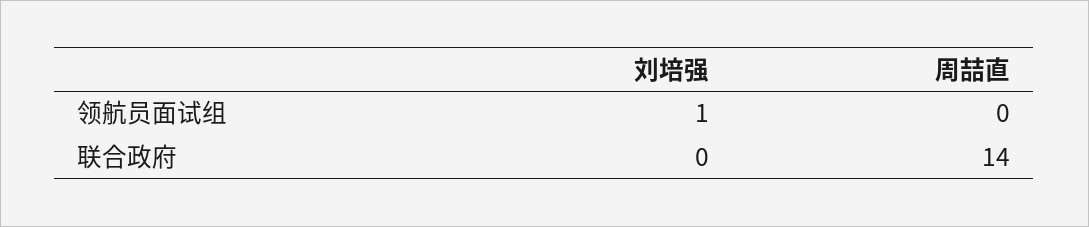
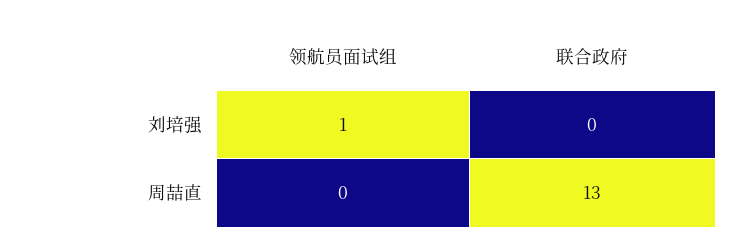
  {
    "刘培强": {
      "领航员面试组": 1,
      "联合政府": 0
    },
    "周喆直": {
      "领航员面试组": 0,
-     "联合政府": 14
+     "联合政府": 13
    }
  }

